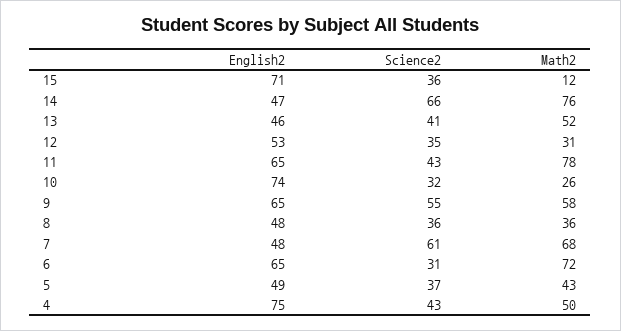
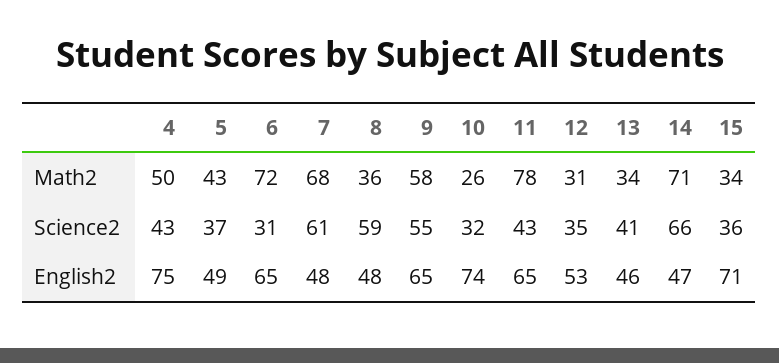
  {
    "English2": {
      "15": 71,
      "14": 47,
      "13": 46,
      "12": 53,
      "11": 65,
      "10": 74,
      "9": 65,
      "8": 48,
      "7": 48,
      "6": 65,
      "5": 49,
      "4": 75
    },
    "Science2": {
      "15": 36,
      "14": 66,
      "13": 41,
      "12": 35,
      "11": 43,
      "10": 32,
      "9": 55,
-     "8": 36,
+     "8": 59,
      "7": 61,
      "6": 31,
      "5": 37,
      "4": 43
    },
    "Math2": {
-     "15": 12,
+     "15": 34,
-     "14": 76,
+     "14": 71,
-     "13": 52,
+     "13": 34,
      "12": 31,
      "11": 78,
      "10": 26,
      "9": 58,
      "8": 36,
      "7": 68,
      "6": 72,
      "5": 43,
      "4": 50
    }
  }

